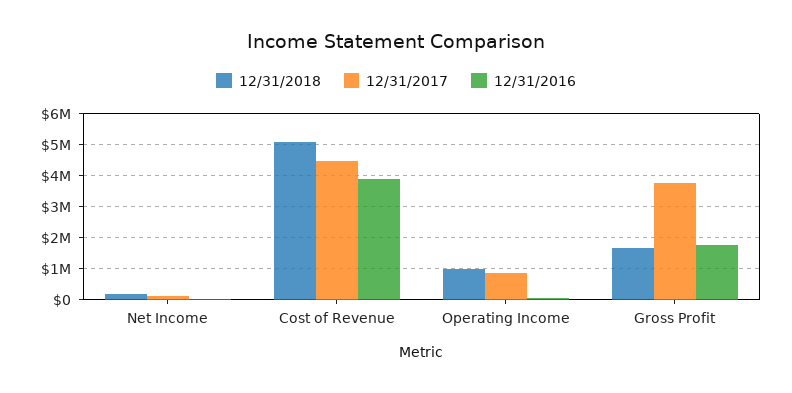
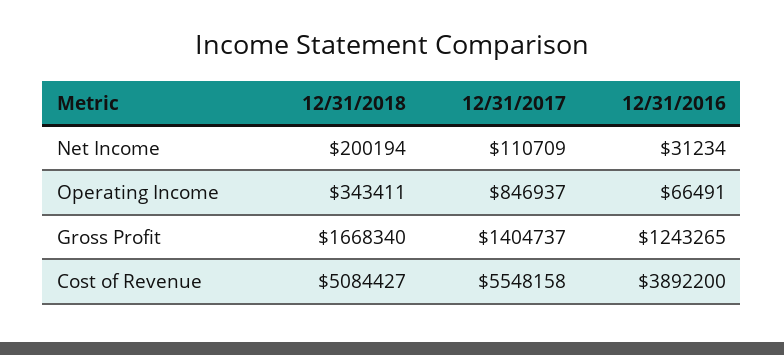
  {
    "12/31/2018": {
      "Net Income": 200194,
      "Cost of Revenue": 5084427,
-     "Operating Income": 1000000,
+     "Operating Income": 343411,
      "Gross Profit": 1668340
    },
    "12/31/2017": {
      "Net Income": 110709,
-     "Cost of Revenue": 4400000,
+     "Cost of Revenue": 5548158,
      "Operating Income": 846937,
-     "Gross Profit": 3800000
+     "Gross Profit": 1404737
    },
    "12/31/2016": {
      "Net Income": 31234,
      "Cost of Revenue": 3892200,
      "Operating Income": 66491,
-     "Gross Profit": 1800000
+     "Gross Profit": 1243265
    }
  }

